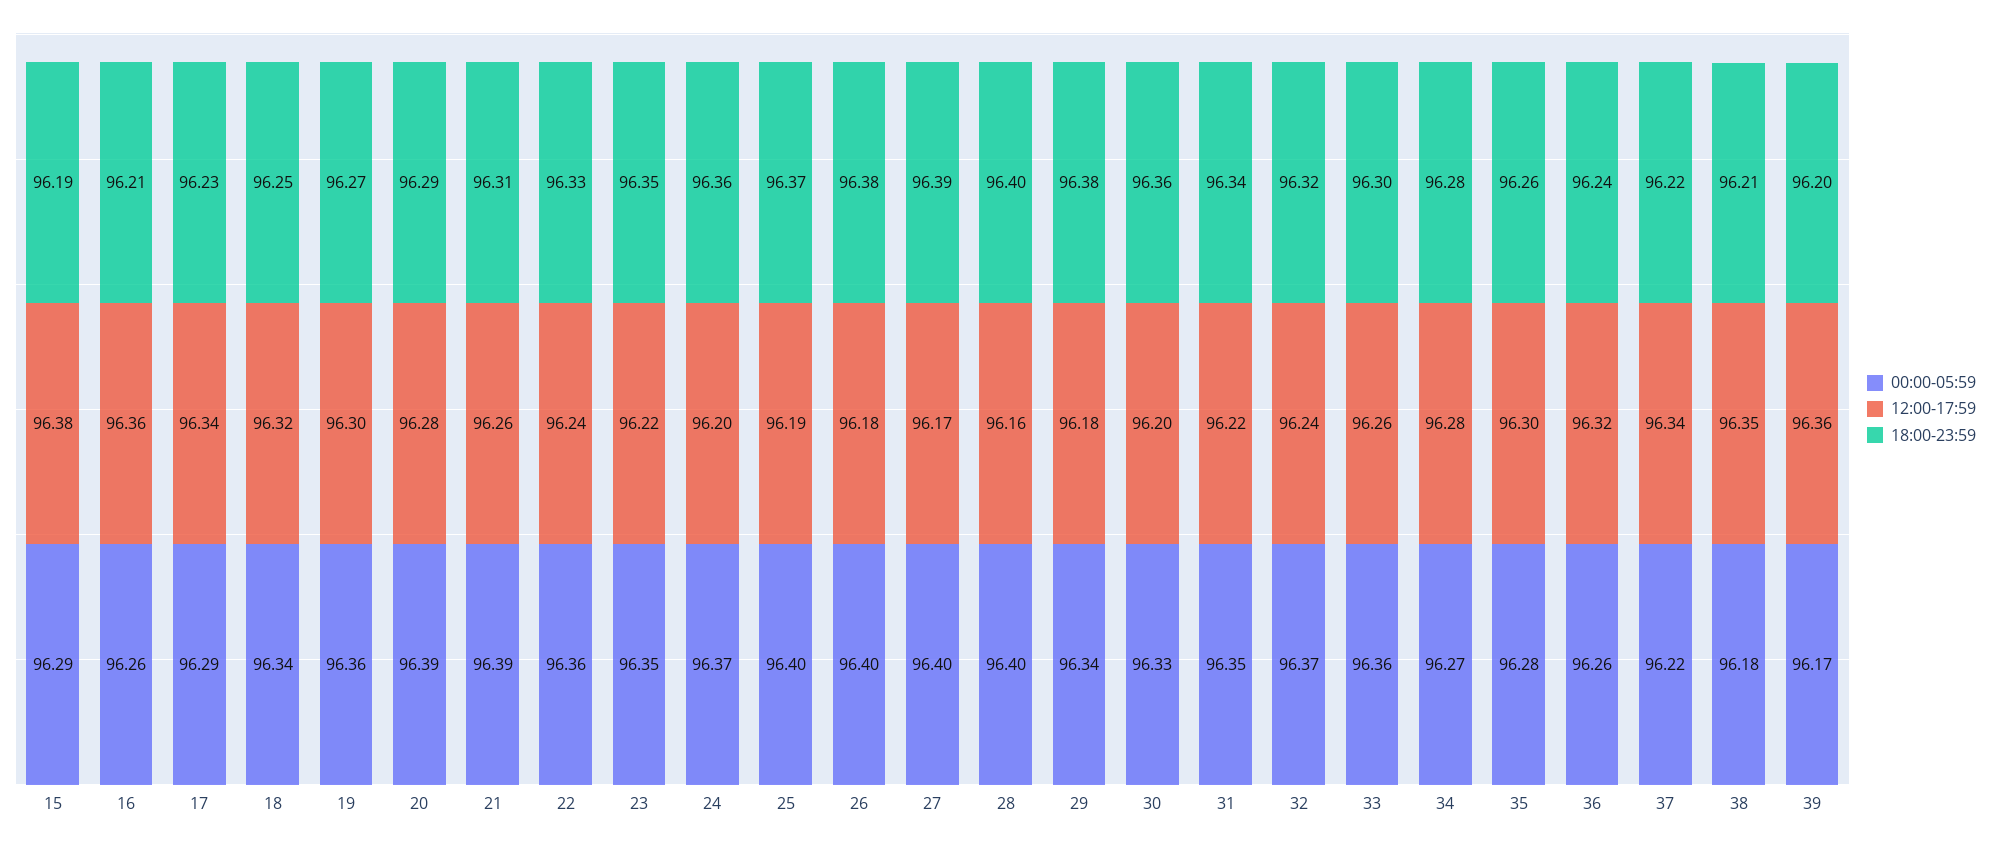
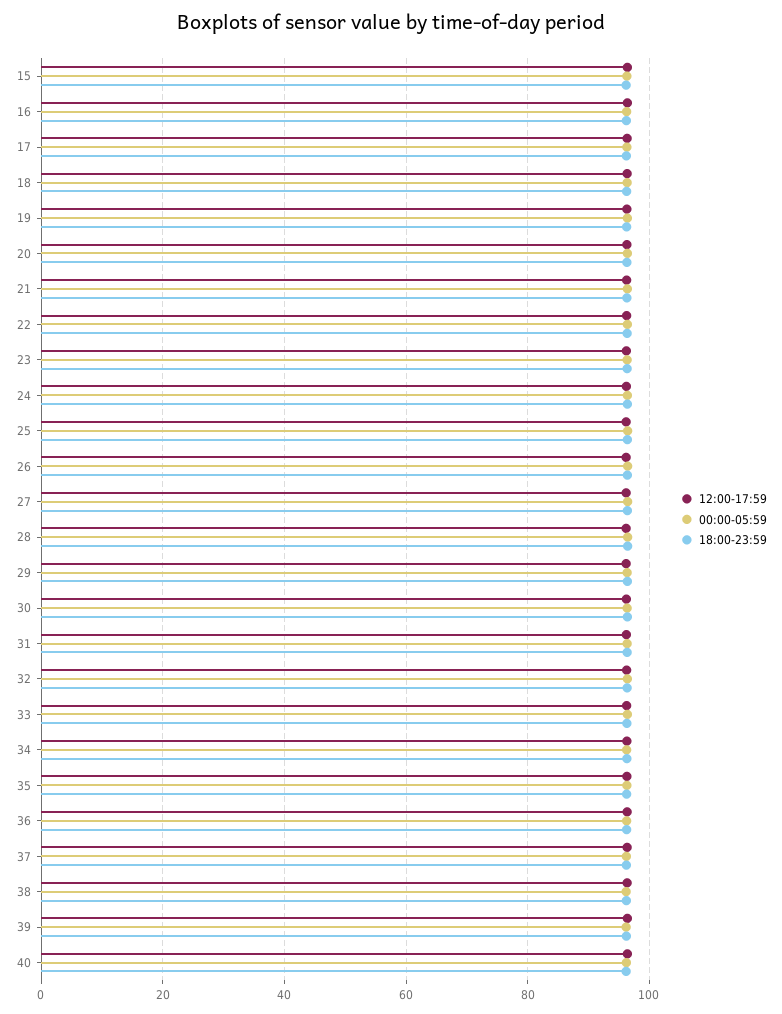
  {
    "00:00-05:59": {
      "15": 96.29,
      "16": 96.26,
      "17": 96.29,
      "18": 96.34,
      "19": 96.36,
      "20": 96.39,
      "21": 96.39,
      "22": 96.36,
      "23": 96.35,
      "24": 96.37,
      "25": 96.4,
      "26": 96.4,
      "27": 96.4,
      "28": 96.4,
      "29": 96.34,
      "30": 96.33,
      "31": 96.35,
      "32": 96.37,
      "33": 96.36,
      "34": 96.27,
      "35": 96.28,
      "36": 96.26,
      "37": 96.22,
      "38": 96.18,
-     "39": 96.17
+     "39": 96.17,
+     "40": 96
    },
    "12:00-17:59": {
      "15": 96.38,
      "16": 96.36,
      "17": 96.34,
      "18": 96.32,
      "19": 96.3,
      "20": 96.28,
      "21": 96.26,
      "22": 96.24,
      "23": 96.22,
      "24": 96.2,
      "25": 96.19,
      "26": 96.18,
      "27": 96.17,
      "28": 96.16,
      "29": 96.18,
      "30": 96.2,
      "31": 96.22,
      "32": 96.24,
      "33": 96.26,
      "34": 96.28,
      "35": 96.3,
      "36": 96.32,
      "37": 96.34,
      "38": 96.35,
-     "39": 96.36
+     "39": 96.36,
+     "40": 96
    },
    "18:00-23:59": {
      "15": 96.19,
      "16": 96.21,
      "17": 96.23,
      "18": 96.25,
      "19": 96.27,
      "20": 96.29,
      "21": 96.31,
      "22": 96.33,
      "23": 96.35,
      "24": 96.36,
      "25": 96.37,
      "26": 96.38,
      "27": 96.39,
      "28": 96.4,
      "29": 96.38,
      "30": 96.36,
      "31": 96.34,
      "32": 96.32,
      "33": 96.3,
      "34": 96.28,
      "35": 96.26,
      "36": 96.24,
      "37": 96.22,
      "38": 96.21,
-     "39": 96.2
+     "39": 96.2,
+     "40": 96
    }
  }

